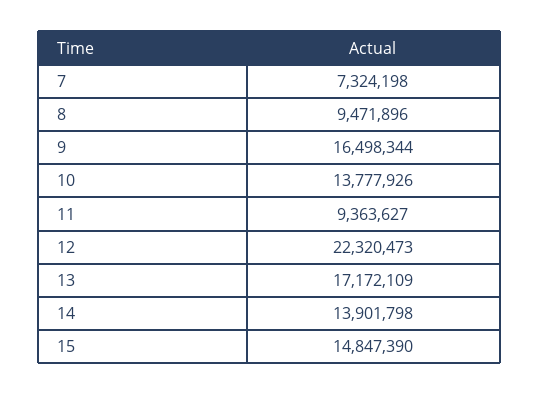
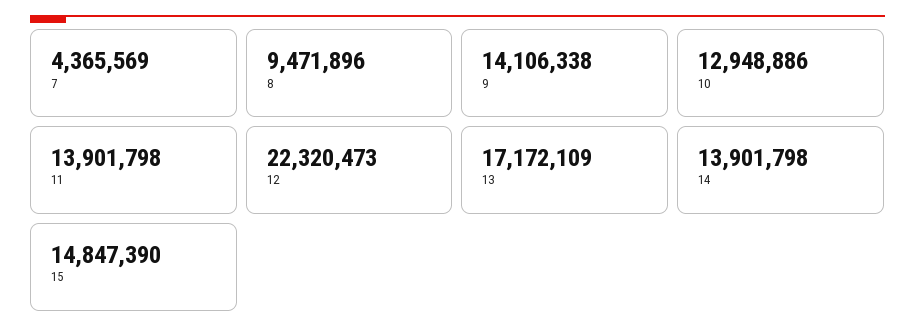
  {
-   "7": 7324198,
+   "7": 4365569,
    "8": 9471896,
-   "9": 16498344,
+   "9": 14106338,
-   "10": 13777926,
+   "10": 12948886,
-   "11": 9363627,
+   "11": 13901798,
    "12": 22320473,
    "13": 17172109,
    "14": 13901798,
    "15": 14847390
  }

